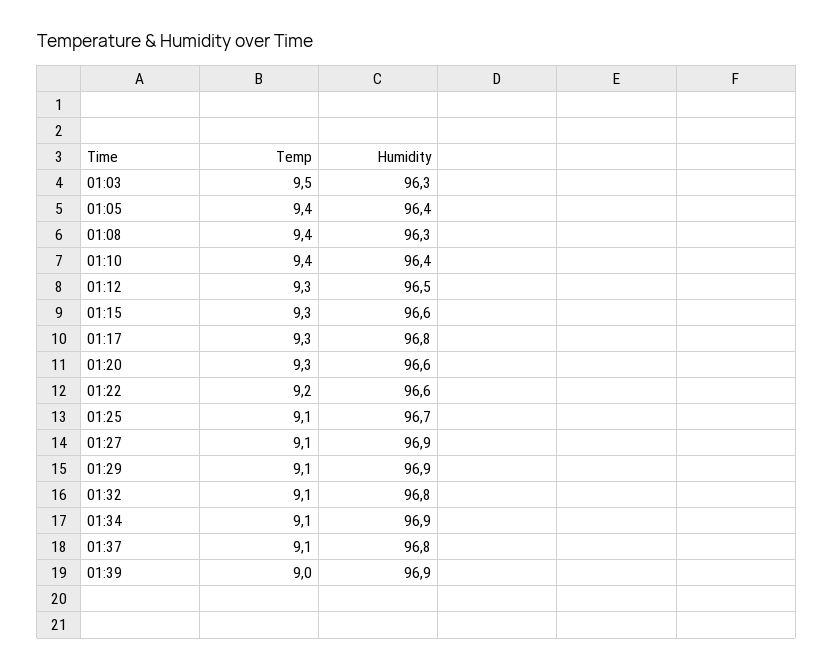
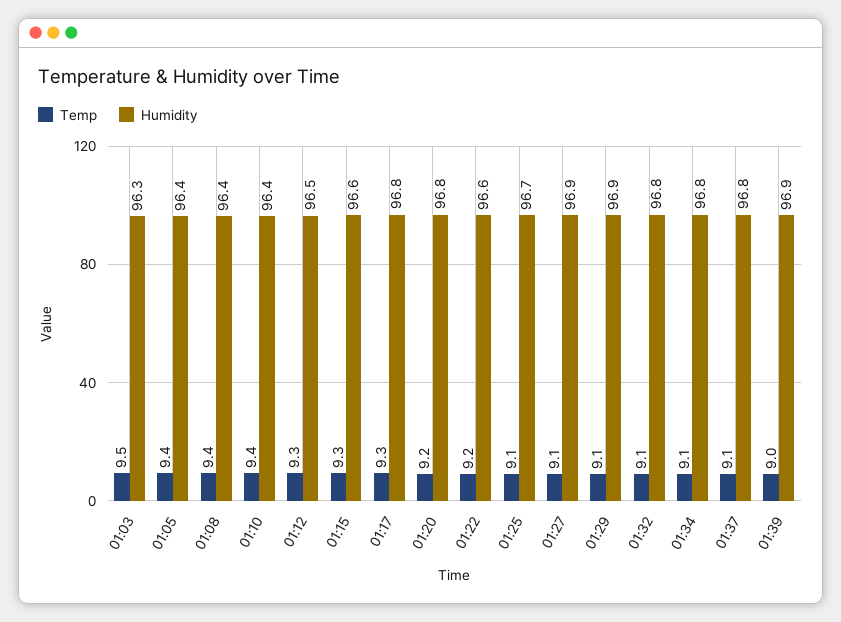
  {
    "Temp": {
      "01:03": 9.5,
      "01:05": 9.4,
      "01:08": 9.4,
      "01:10": 9.4,
      "01:12": 9.3,
      "01:15": 9.3,
      "01:17": 9.3,
-     "01:20": 9.3,
+     "01:20": 9.2,
      "01:22": 9.2,
      "01:25": 9.1,
      "01:27": 9.1,
      "01:29": 9.1,
      "01:32": 9.1,
      "01:34": 9.1,
      "01:37": 9.1,
      "01:39": 9
    },
    "Humidity": {
      "01:03": 96.3,
      "01:05": 96.4,
-     "01:08": 96.3,
+     "01:08": 96.4,
      "01:10": 96.4,
      "01:12": 96.5,
      "01:15": 96.6,
      "01:17": 96.8,
-     "01:20": 96.6,
+     "01:20": 96.8,
      "01:22": 96.6,
      "01:25": 96.7,
      "01:27": 96.9,
      "01:29": 96.9,
      "01:32": 96.8,
-     "01:34": 96.9,
+     "01:34": 96.8,
      "01:37": 96.8,
      "01:39": 96.9
    }
  }

